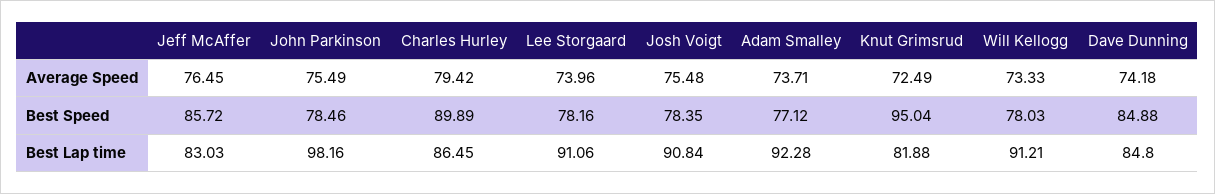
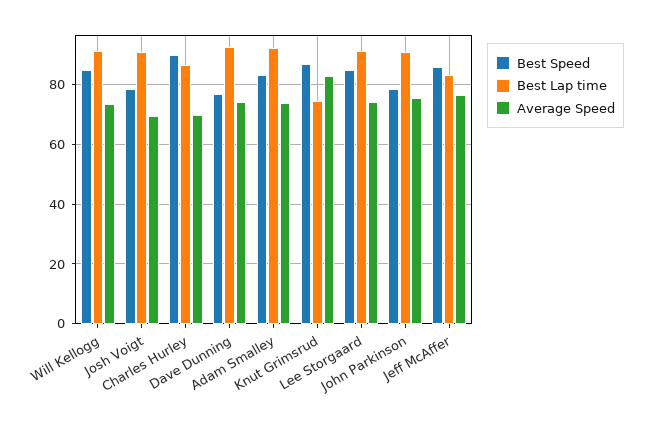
  {
    "Average Speed": {
      "Jeff McAffer": 76.45,
      "John Parkinson": 75.49,
-     "Charles Hurley": 79.42,
+     "Charles Hurley": 70,
      "Lee Storgaard": 73.96,
-     "Josh Voigt": 75.48,
+     "Josh Voigt": 70,
      "Adam Smalley": 73.71,
-     "Knut Grimsrud": 72.49,
+     "Knut Grimsrud": 82.5,
      "Will Kellogg": 73.33,
      "Dave Dunning": 74.18
    },
    "Best Speed": {
      "Jeff McAffer": 85.72,
      "John Parkinson": 78.46,
      "Charles Hurley": 89.89,
-     "Lee Storgaard": 78.16,
+     "Lee Storgaard": 85,
      "Josh Voigt": 78.35,
-     "Adam Smalley": 77.12,
+     "Adam Smalley": 82.5,
-     "Knut Grimsrud": 95.04,
+     "Knut Grimsrud": 87.5,
-     "Will Kellogg": 78.03,
+     "Will Kellogg": 85,
-     "Dave Dunning": 84.88
+     "Dave Dunning": 77.5
    },
    "Best Lap time": {
      "Jeff McAffer": 83.03,
-     "John Parkinson": 98.16,
+     "John Parkinson": 90,
      "Charles Hurley": 86.45,
      "Lee Storgaard": 91.06,
      "Josh Voigt": 90.84,
      "Adam Smalley": 92.28,
-     "Knut Grimsrud": 81.88,
+     "Knut Grimsrud": 75,
      "Will Kellogg": 91.21,
-     "Dave Dunning": 84.8
+     "Dave Dunning": 92.5
    }
  }

